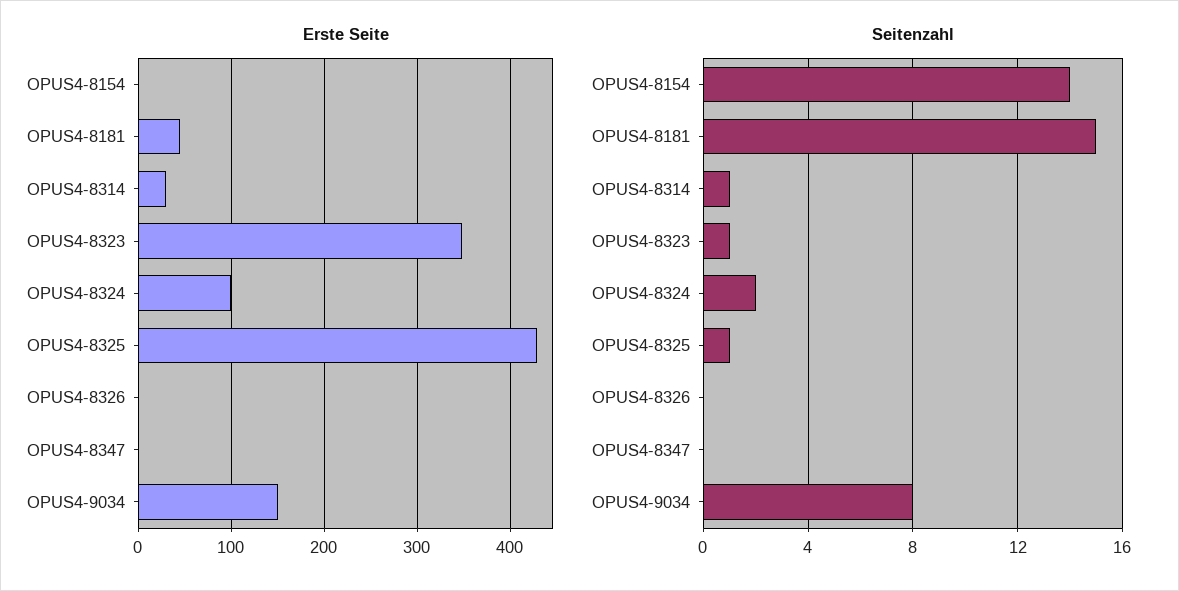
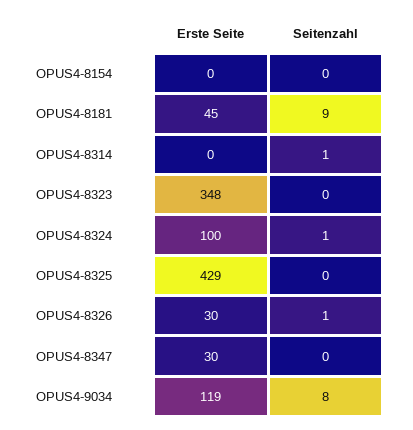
  {
    "Erste Seite": {
      "OPUS4-8154": 0,
      "OPUS4-8181": 45,
-     "OPUS4-8314": 30,
+     "OPUS4-8314": 0,
      "OPUS4-8323": 348,
      "OPUS4-8324": 100,
      "OPUS4-8325": 429,
-     "OPUS4-8326": 0,
+     "OPUS4-8326": 30,
-     "OPUS4-8347": 0,
+     "OPUS4-8347": 30,
-     "OPUS4-9034": 150
+     "OPUS4-9034": 119
    },
    "Seitenzahl": {
-     "OPUS4-8154": 14,
+     "OPUS4-8154": 0,
-     "OPUS4-8181": 15,
+     "OPUS4-8181": 9,
      "OPUS4-8314": 1,
-     "OPUS4-8323": 1,
+     "OPUS4-8323": 0,
-     "OPUS4-8324": 2,
+     "OPUS4-8324": 1,
-     "OPUS4-8325": 1,
+     "OPUS4-8325": 0,
-     "OPUS4-8326": 0,
+     "OPUS4-8326": 1,
      "OPUS4-8347": 0,
      "OPUS4-9034": 8
    }
  }

